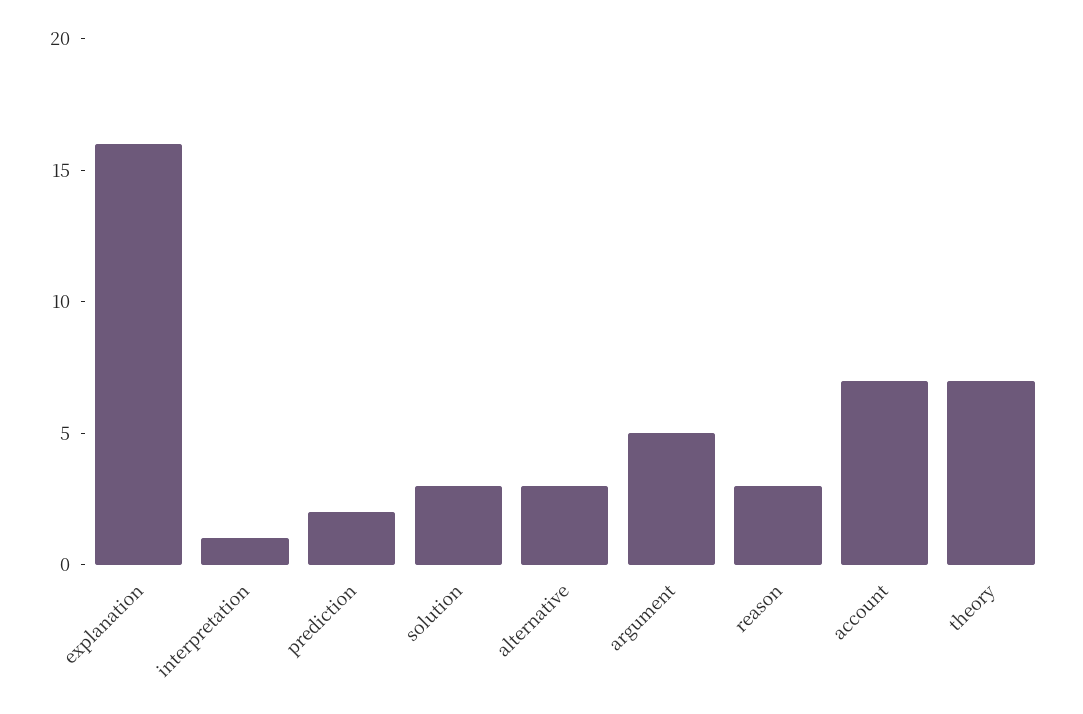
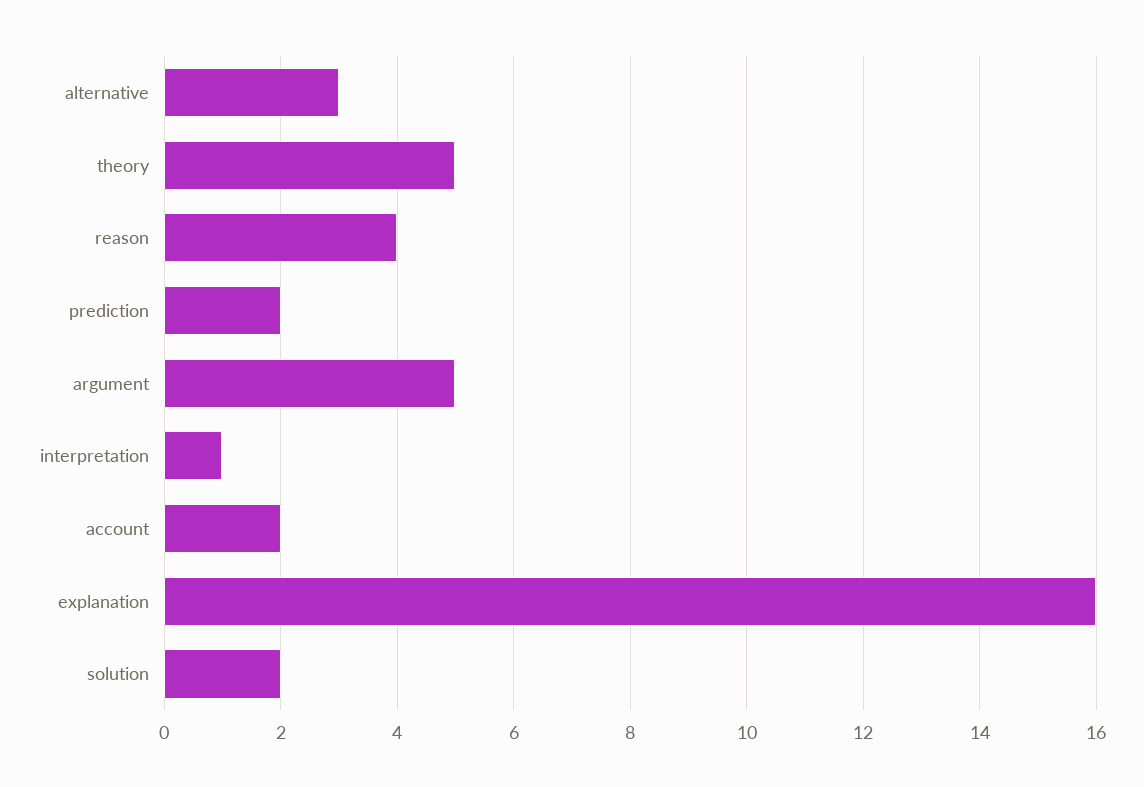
  {
    "explanation": 16,
    "interpretation": 1,
    "prediction": 2,
-   "solution": 3,
+   "solution": 2,
    "alternative": 3,
    "argument": 5,
-   "reason": 3,
+   "reason": 4,
-   "account": 7,
+   "account": 2,
-   "theory": 7
+   "theory": 5
  }

